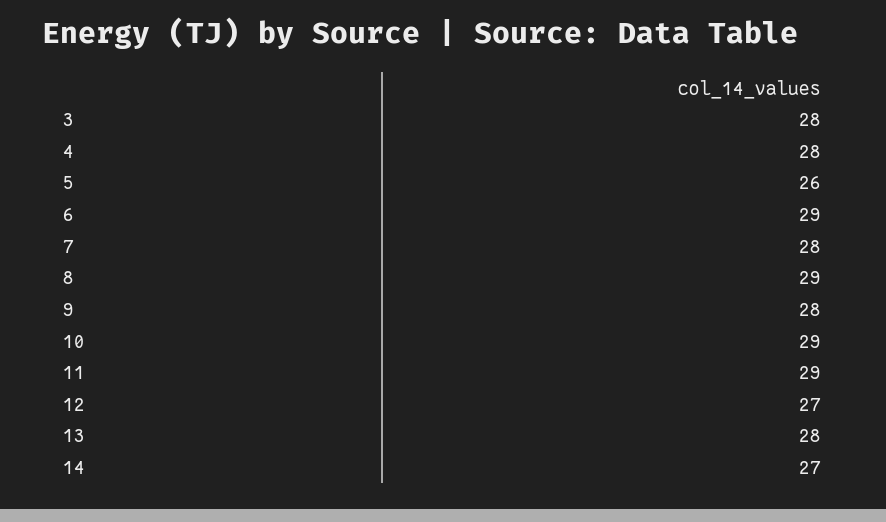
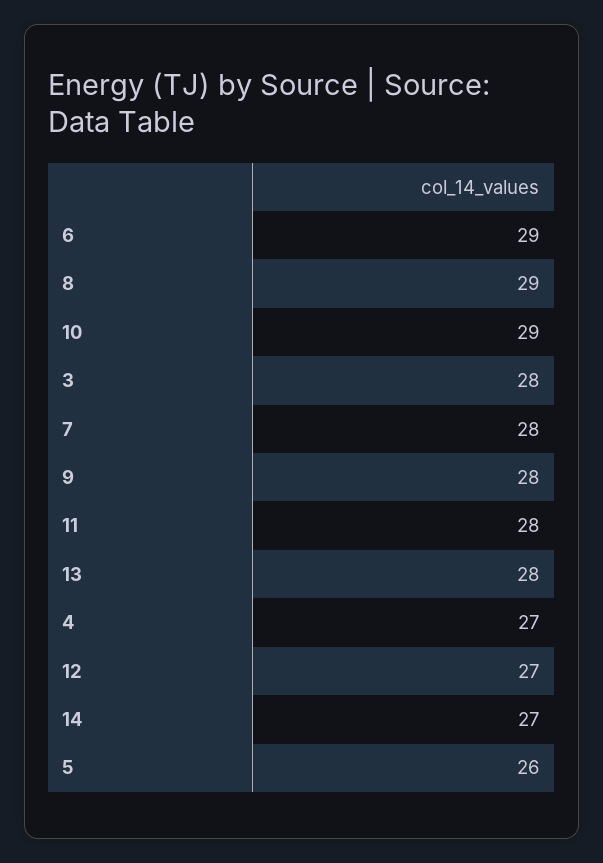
  {
    "3": 28,
-   "4": 28,
+   "4": 27,
    "5": 26,
    "6": 29,
    "7": 28,
    "8": 29,
    "9": 28,
    "10": 29,
-   "11": 29,
+   "11": 28,
    "12": 27,
    "13": 28,
    "14": 27
  }

